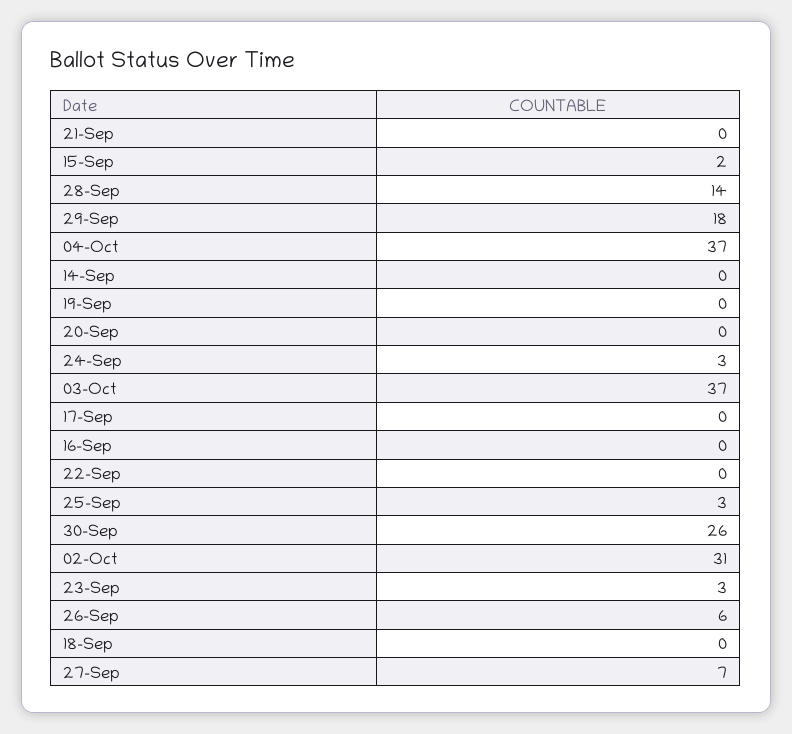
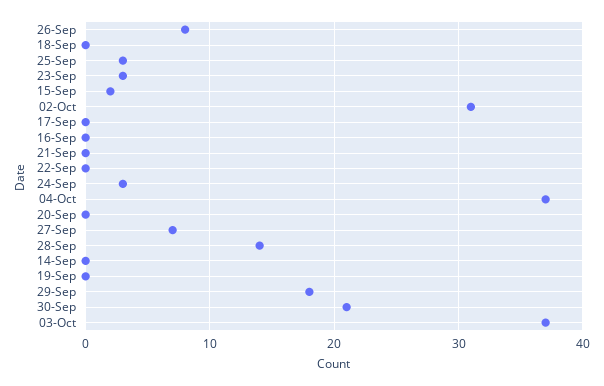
  {
    "21-Sep": 0,
    "15-Sep": 2,
    "28-Sep": 14,
    "29-Sep": 18,
    "04-Oct": 37,
    "14-Sep": 0,
    "19-Sep": 0,
    "20-Sep": 0,
    "24-Sep": 3,
    "03-Oct": 37,
    "17-Sep": 0,
    "16-Sep": 0,
    "22-Sep": 0,
    "25-Sep": 3,
-   "30-Sep": 26,
+   "30-Sep": 21,
    "02-Oct": 31,
    "23-Sep": 3,
-   "26-Sep": 6,
+   "26-Sep": 8,
    "18-Sep": 0,
    "27-Sep": 7
  }

